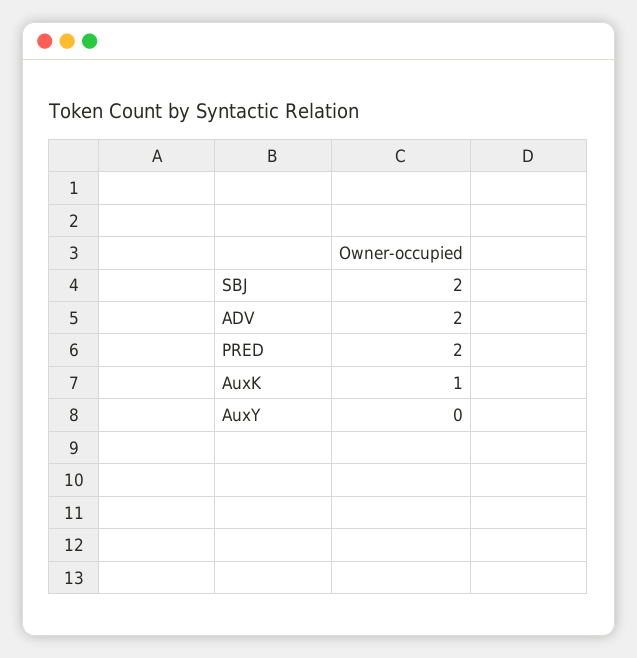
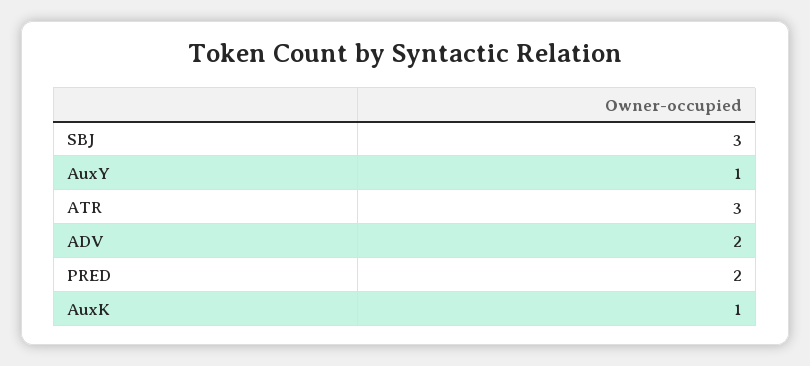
  {
-   "SBJ": 2,
+   "SBJ": 3,
    "ADV": 2,
    "PRED": 2,
    "AuxK": 1,
-   "AuxY": 0
+   "AuxY": 1,
+   "ATR": 3
  }

